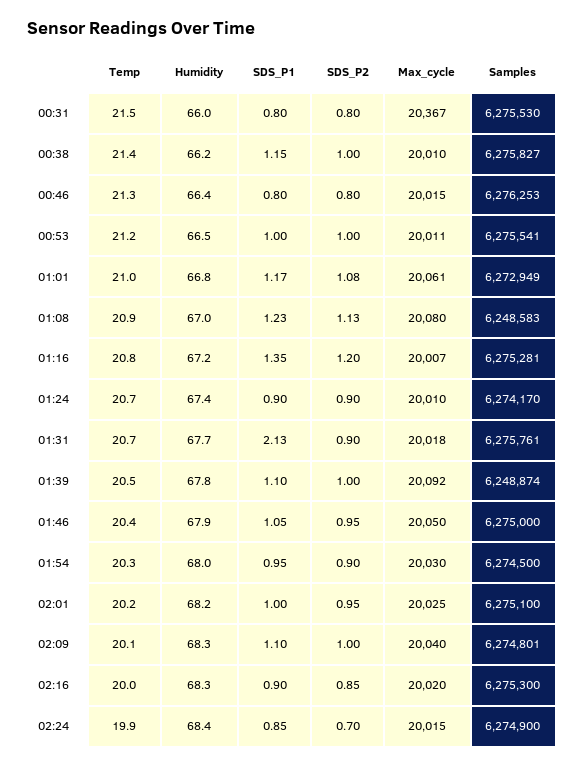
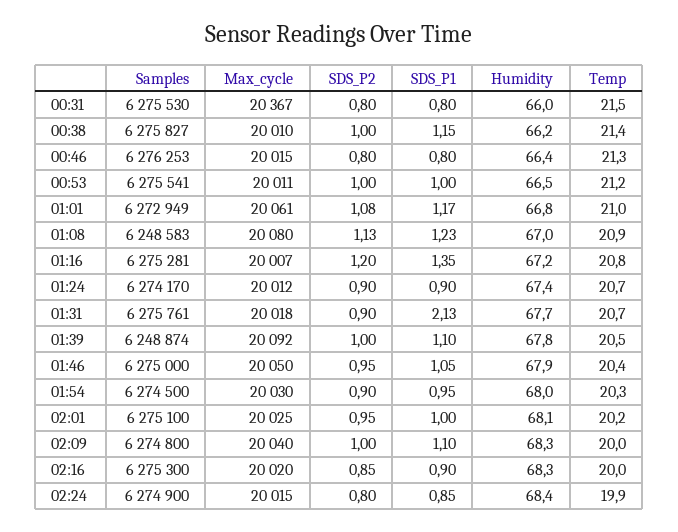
  {
    "Temp": {
      "00:31": 21.5,
      "00:38": 21.4,
      "00:46": 21.3,
      "00:53": 21.2,
      "01:01": 21,
      "01:08": 20.9,
      "01:16": 20.8,
      "01:24": 20.7,
      "01:31": 20.7,
      "01:39": 20.5,
      "01:46": 20.4,
      "01:54": 20.3,
      "02:01": 20.2,
-     "02:09": 20.1,
+     "02:09": 20,
      "02:16": 20,
      "02:24": 19.9
    },
    "Humidity": {
      "00:31": 66,
      "00:38": 66.2,
      "00:46": 66.4,
      "00:53": 66.5,
      "01:01": 66.8,
      "01:08": 67,
      "01:16": 67.2,
      "01:24": 67.4,
      "01:31": 67.7,
      "01:39": 67.8,
      "01:46": 67.9,
      "01:54": 68,
-     "02:01": 68.2,
+     "02:01": 68.1,
      "02:09": 68.3,
      "02:16": 68.3,
      "02:24": 68.4
    },
    "SDS_P1": {
      "00:31": 0.8,
      "00:38": 1.15,
      "00:46": 0.8,
      "00:53": 1,
      "01:01": 1.17,
      "01:08": 1.23,
      "01:16": 1.35,
      "01:24": 0.9,
      "01:31": 2.13,
      "01:39": 1.1,
      "01:46": 1.05,
      "01:54": 0.95,
      "02:01": 1,
      "02:09": 1.1,
      "02:16": 0.9,
      "02:24": 0.85
    },
    "SDS_P2": {
      "00:31": 0.8,
      "00:38": 1,
      "00:46": 0.8,
      "00:53": 1,
      "01:01": 1.08,
      "01:08": 1.13,
      "01:16": 1.2,
      "01:24": 0.9,
      "01:31": 0.9,
      "01:39": 1,
      "01:46": 0.95,
      "01:54": 0.9,
      "02:01": 0.95,
      "02:09": 1,
      "02:16": 0.85,
-     "02:24": 0.7
+     "02:24": 0.8
    },
    "Max_cycle": {
      "00:31": 20367,
      "00:38": 20010,
      "00:46": 20015,
      "00:53": 20011,
      "01:01": 20061,
      "01:08": 20080,
      "01:16": 20007,
-     "01:24": 20010,
+     "01:24": 20012,
      "01:31": 20018,
      "01:39": 20092,
      "01:46": 20050,
      "01:54": 20030,
      "02:01": 20025,
      "02:09": 20040,
      "02:16": 20020,
      "02:24": 20015
    },
    "Samples": {
      "00:31": 6275530,
      "00:38": 6275827,
      "00:46": 6276253,
      "00:53": 6275541,
      "01:01": 6272949,
      "01:08": 6248583,
      "01:16": 6275281,
      "01:24": 6274170,
      "01:31": 6275761,
      "01:39": 6248874,
      "01:46": 6275000,
      "01:54": 6274500,
      "02:01": 6275100,
-     "02:09": 6274801,
+     "02:09": 6274800,
      "02:16": 6275300,
      "02:24": 6274900
    }
  }

